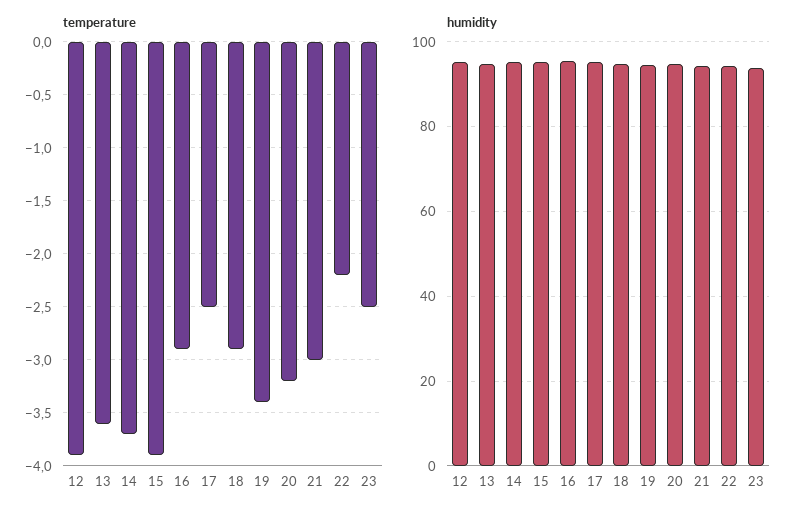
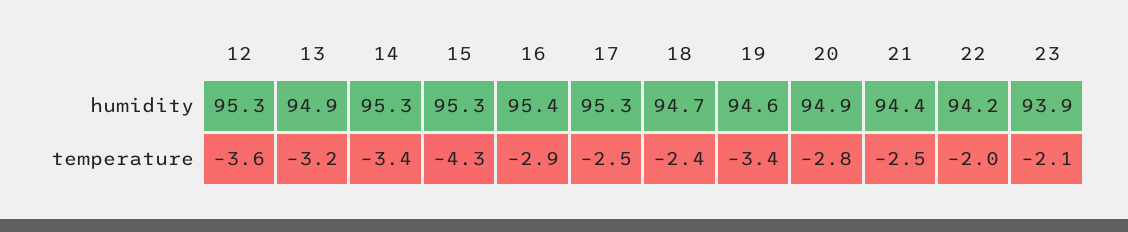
  {
    "temperature": {
-     "12": -3.9,
+     "12": -3.6,
-     "13": -3.6,
+     "13": -3.2,
-     "14": -3.7,
+     "14": -3.4,
-     "15": -3.9,
+     "15": -4.3,
      "16": -2.9,
      "17": -2.5,
-     "18": -2.9,
+     "18": -2.4,
      "19": -3.4,
-     "20": -3.2,
+     "20": -2.8,
-     "21": -3,
+     "21": -2.5,
-     "22": -2.2,
+     "22": -2,
-     "23": -2.5
+     "23": -2.1
    },
    "humidity": {
      "12": 95.3,
      "13": 94.9,
      "14": 95.3,
      "15": 95.3,
      "16": 95.4,
      "17": 95.3,
      "18": 94.7,
      "19": 94.6,
      "20": 94.9,
      "21": 94.4,
      "22": 94.2,
      "23": 93.9
    }
  }

